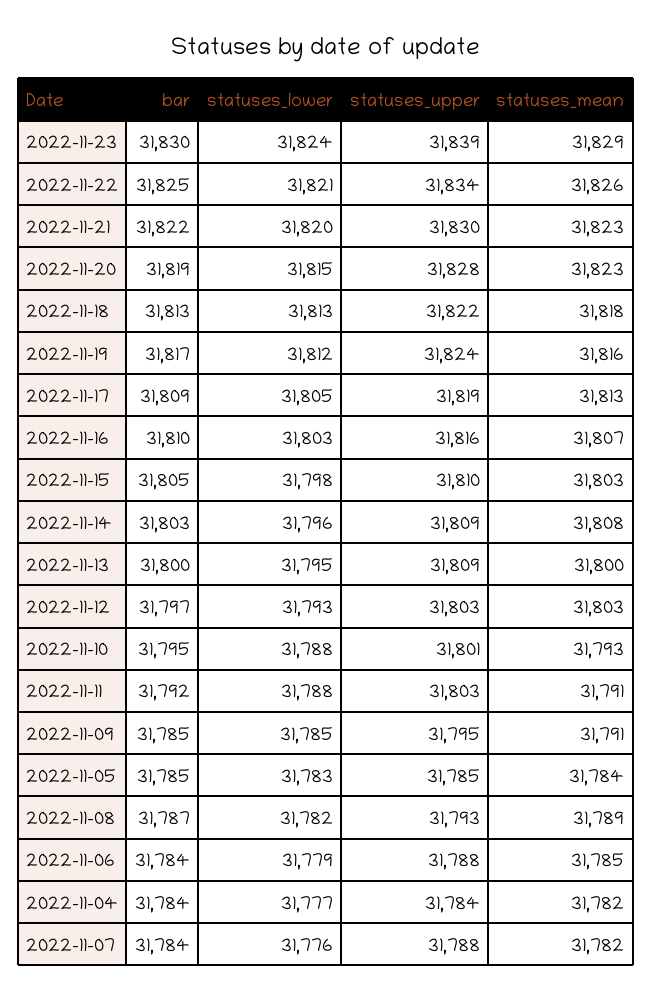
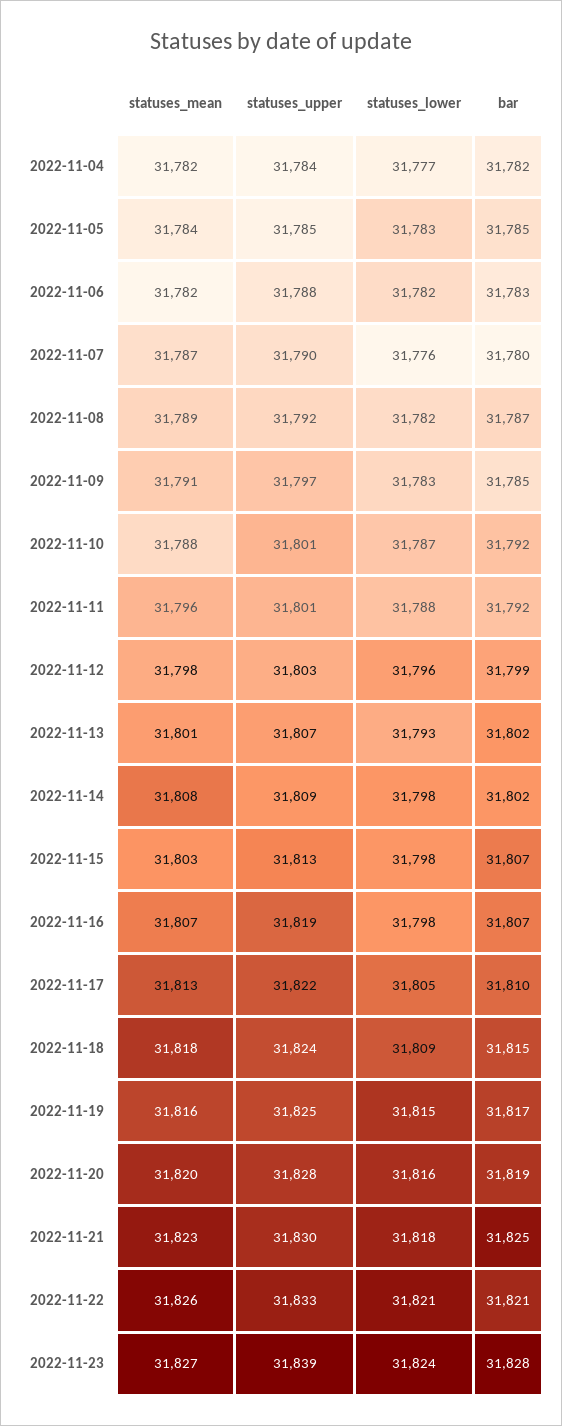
  {
    "bar": {
-     "2022-11-23": 31830,
+     "2022-11-23": 31828,
-     "2022-11-22": 31825,
+     "2022-11-22": 31821,
-     "2022-11-21": 31822,
+     "2022-11-21": 31825,
      "2022-11-20": 31819,
-     "2022-11-18": 31813,
+     "2022-11-18": 31815,
      "2022-11-19": 31817,
-     "2022-11-17": 31809,
+     "2022-11-17": 31810,
-     "2022-11-16": 31810,
+     "2022-11-16": 31807,
-     "2022-11-15": 31805,
+     "2022-11-15": 31807,
-     "2022-11-14": 31803,
+     "2022-11-14": 31802,
-     "2022-11-13": 31800,
+     "2022-11-13": 31802,
-     "2022-11-12": 31797,
+     "2022-11-12": 31799,
-     "2022-11-10": 31795,
+     "2022-11-10": 31792,
      "2022-11-11": 31792,
      "2022-11-09": 31785,
      "2022-11-05": 31785,
      "2022-11-08": 31787,
-     "2022-11-06": 31784,
+     "2022-11-06": 31783,
-     "2022-11-04": 31784,
+     "2022-11-04": 31782,
-     "2022-11-07": 31784
+     "2022-11-07": 31780
    },
    "statuses_lower": {
      "2022-11-23": 31824,
      "2022-11-22": 31821,
-     "2022-11-21": 31820,
+     "2022-11-21": 31818,
-     "2022-11-20": 31815,
+     "2022-11-20": 31816,
-     "2022-11-18": 31813,
+     "2022-11-18": 31809,
-     "2022-11-19": 31812,
+     "2022-11-19": 31815,
      "2022-11-17": 31805,
-     "2022-11-16": 31803,
+     "2022-11-16": 31798,
      "2022-11-15": 31798,
-     "2022-11-14": 31796,
+     "2022-11-14": 31798,
-     "2022-11-13": 31795,
+     "2022-11-13": 31793,
-     "2022-11-12": 31793,
+     "2022-11-12": 31796,
-     "2022-11-10": 31788,
+     "2022-11-10": 31787,
      "2022-11-11": 31788,
-     "2022-11-09": 31785,
+     "2022-11-09": 31783,
      "2022-11-05": 31783,
      "2022-11-08": 31782,
-     "2022-11-06": 31779,
+     "2022-11-06": 31782,
      "2022-11-04": 31777,
      "2022-11-07": 31776
    },
    "statuses_upper": {
      "2022-11-23": 31839,
-     "2022-11-22": 31834,
+     "2022-11-22": 31833,
      "2022-11-21": 31830,
      "2022-11-20": 31828,
-     "2022-11-18": 31822,
+     "2022-11-18": 31824,
-     "2022-11-19": 31824,
+     "2022-11-19": 31825,
-     "2022-11-17": 31819,
+     "2022-11-17": 31822,
-     "2022-11-16": 31816,
+     "2022-11-16": 31819,
-     "2022-11-15": 31810,
+     "2022-11-15": 31813,
      "2022-11-14": 31809,
-     "2022-11-13": 31809,
+     "2022-11-13": 31807,
      "2022-11-12": 31803,
      "2022-11-10": 31801,
-     "2022-11-11": 31803,
+     "2022-11-11": 31801,
-     "2022-11-09": 31795,
+     "2022-11-09": 31797,
      "2022-11-05": 31785,
-     "2022-11-08": 31793,
+     "2022-11-08": 31792,
      "2022-11-06": 31788,
      "2022-11-04": 31784,
-     "2022-11-07": 31788
+     "2022-11-07": 31790
    },
    "statuses_mean": {
-     "2022-11-23": 31829,
+     "2022-11-23": 31827,
      "2022-11-22": 31826,
      "2022-11-21": 31823,
-     "2022-11-20": 31823,
+     "2022-11-20": 31820,
      "2022-11-18": 31818,
      "2022-11-19": 31816,
      "2022-11-17": 31813,
      "2022-11-16": 31807,
      "2022-11-15": 31803,
      "2022-11-14": 31808,
-     "2022-11-13": 31800,
+     "2022-11-13": 31801,
-     "2022-11-12": 31803,
+     "2022-11-12": 31798,
-     "2022-11-10": 31793,
+     "2022-11-10": 31788,
-     "2022-11-11": 31791,
+     "2022-11-11": 31796,
      "2022-11-09": 31791,
      "2022-11-05": 31784,
      "2022-11-08": 31789,
-     "2022-11-06": 31785,
+     "2022-11-06": 31782,
      "2022-11-04": 31782,
-     "2022-11-07": 31782
+     "2022-11-07": 31787
    }
  }

